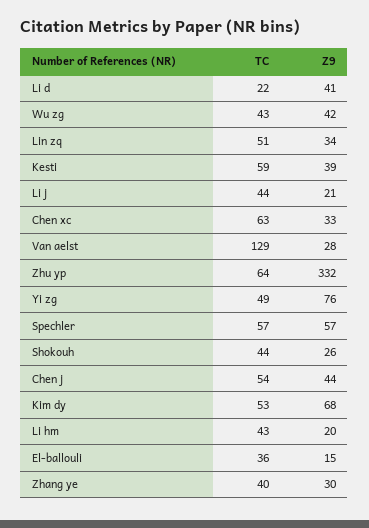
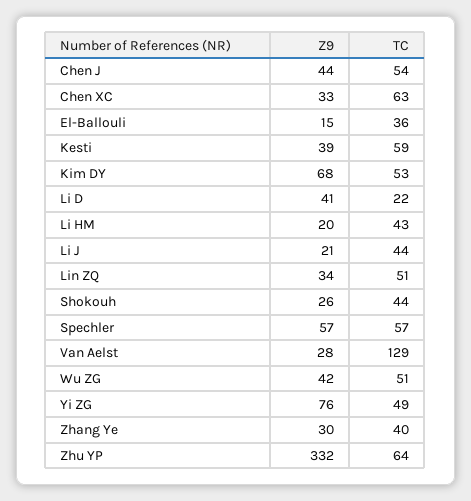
  {
    "TC": {
      "Li d": 22,
-     "Wu zg": 43,
+     "Wu zg": 51,
      "Lin zq": 51,
      "Kesti": 59,
      "Li j": 44,
      "Chen xc": 63,
      "Van aelst": 129,
      "Zhu yp": 64,
      "Yi zg": 49,
      "Spechler": 57,
      "Shokouh": 44,
      "Chen j": 54,
      "Kim dy": 53,
      "Li hm": 43,
      "El-ballouli": 36,
      "Zhang ye": 40
    },
    "Z9": {
      "Li d": 41,
      "Wu zg": 42,
      "Lin zq": 34,
      "Kesti": 39,
      "Li j": 21,
      "Chen xc": 33,
      "Van aelst": 28,
      "Zhu yp": 332,
      "Yi zg": 76,
      "Spechler": 57,
      "Shokouh": 26,
      "Chen j": 44,
      "Kim dy": 68,
      "Li hm": 20,
      "El-ballouli": 15,
      "Zhang ye": 30
    }
  }

